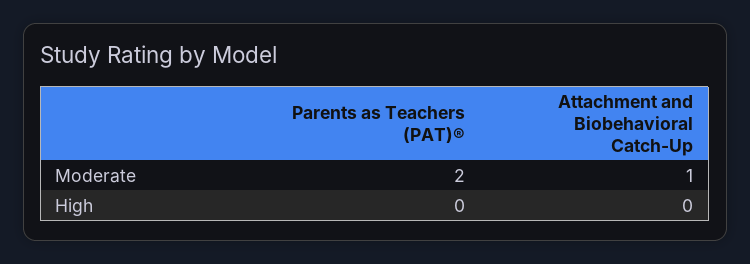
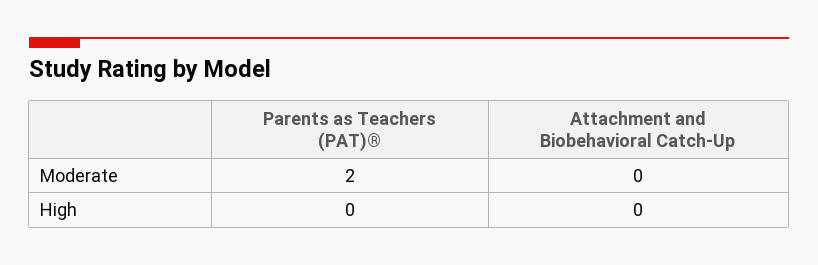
  {
    "Parents as Teachers (PAT)®": {
      "Moderate": 2,
      "High": 0
    },
    "Attachment and Biobehavioral Catch-Up": {
-     "Moderate": 1,
+     "Moderate": 0,
      "High": 0
    }
  }

